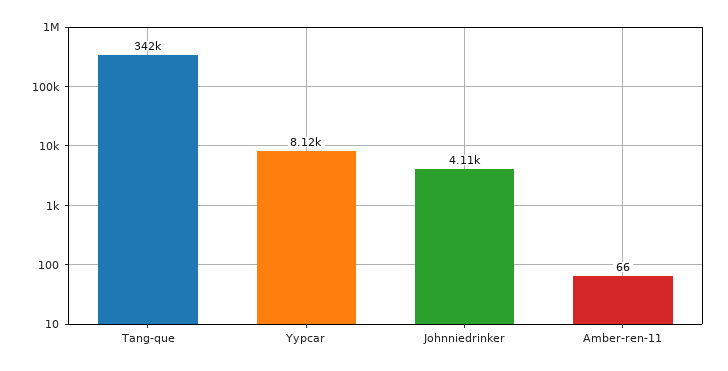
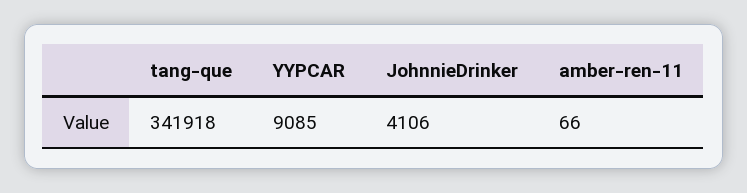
  {
    "Tang-que": 341918,
-   "Yypcar": 8120,
+   "Yypcar": 9085,
    "Johnniedrinker": 4106,
    "Amber-ren-11": 66
  }

